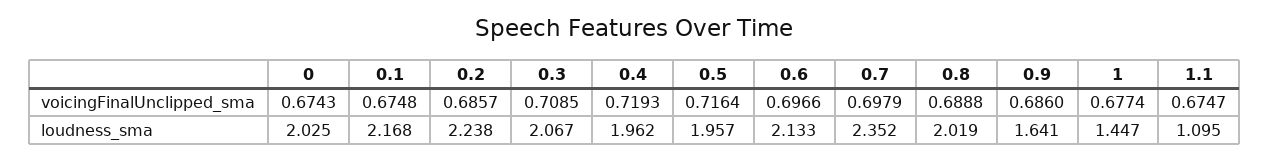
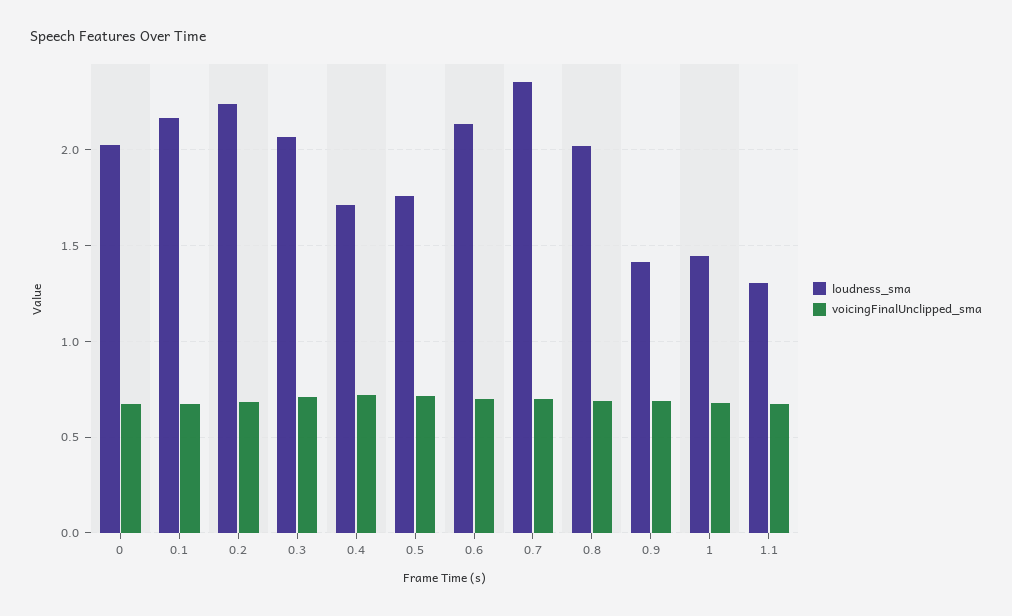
  {
    "voicingFinalUnclipped_sma": {
      "0": 0.6743,
      "0.1": 0.6748,
      "0.2": 0.6857,
      "0.3": 0.7085,
      "0.4": 0.7193,
      "0.5": 0.7164,
      "0.6": 0.6966,
      "0.7": 0.6979,
      "0.8": 0.6888,
      "0.9": 0.686,
      "1": 0.6774,
      "1.1": 0.6747
    },
    "loudness_sma": {
      "0": 2.025,
      "0.1": 2.168,
      "0.2": 2.238,
      "0.3": 2.067,
-     "0.4": 1.962,
+     "0.4": 1.7,
-     "0.5": 1.957,
+     "0.5": 1.75,
      "0.6": 2.133,
      "0.7": 2.352,
      "0.8": 2.019,
-     "0.9": 1.641,
+     "0.9": 1.4,
      "1": 1.447,
-     "1.1": 1.095
+     "1.1": 1.3
    }
  }

